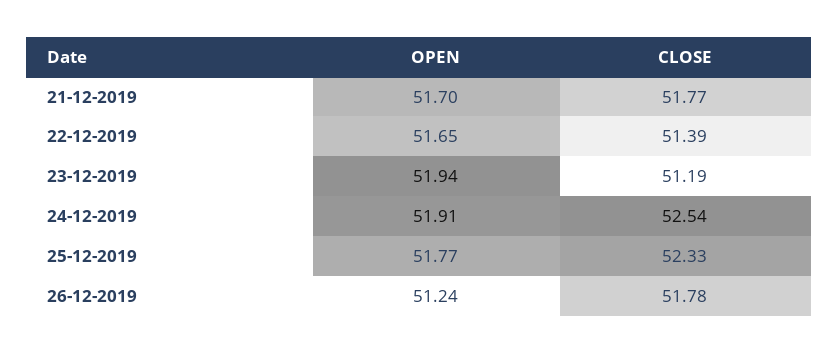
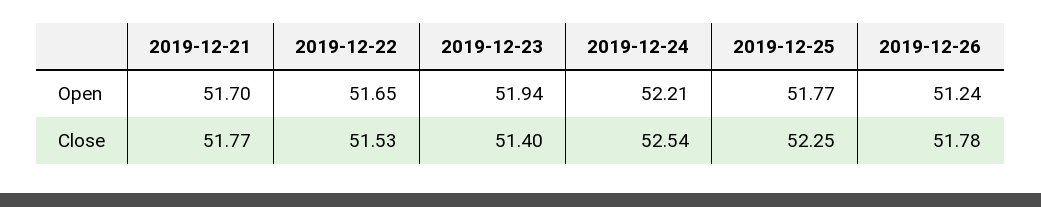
  {
    "OPEN": {
      "21-12-2019": 51.7,
      "22-12-2019": 51.65,
      "23-12-2019": 51.94,
-     "24-12-2019": 51.91,
+     "24-12-2019": 52.21,
      "25-12-2019": 51.77,
      "26-12-2019": 51.24
    },
    "CLOSE": {
      "21-12-2019": 51.77,
-     "22-12-2019": 51.39,
+     "22-12-2019": 51.53,
-     "23-12-2019": 51.19,
+     "23-12-2019": 51.4,
      "24-12-2019": 52.54,
-     "25-12-2019": 52.33,
+     "25-12-2019": 52.25,
      "26-12-2019": 51.78
    }
  }

